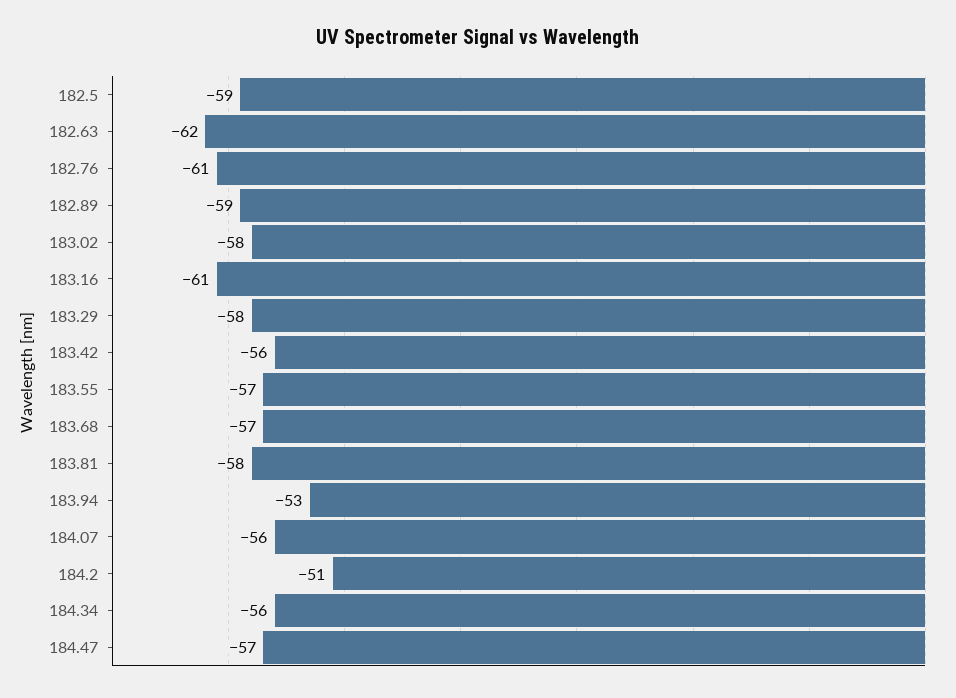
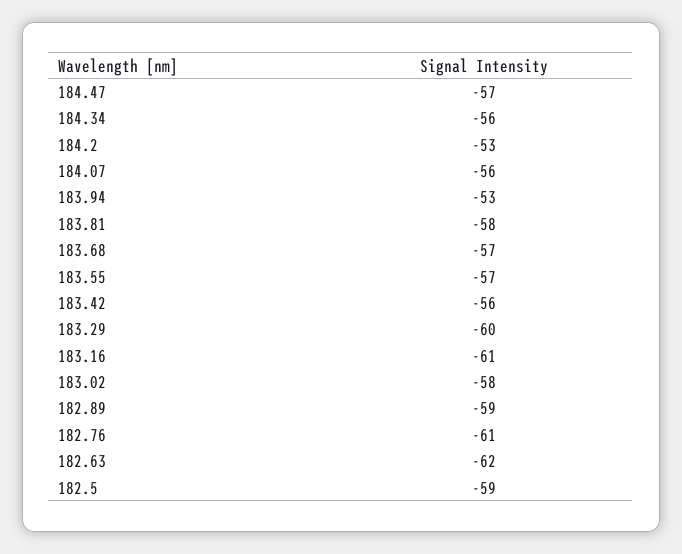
  {
    "182.5": -59,
    "182.63": -62,
    "182.76": -61,
    "182.89": -59,
    "183.02": -58,
    "183.16": -61,
-   "183.29": -58,
+   "183.29": -60,
    "183.42": -56,
    "183.55": -57,
    "183.68": -57,
    "183.81": -58,
    "183.94": -53,
    "184.07": -56,
-   "184.2": -51,
+   "184.2": -53,
    "184.34": -56,
    "184.47": -57
  }

